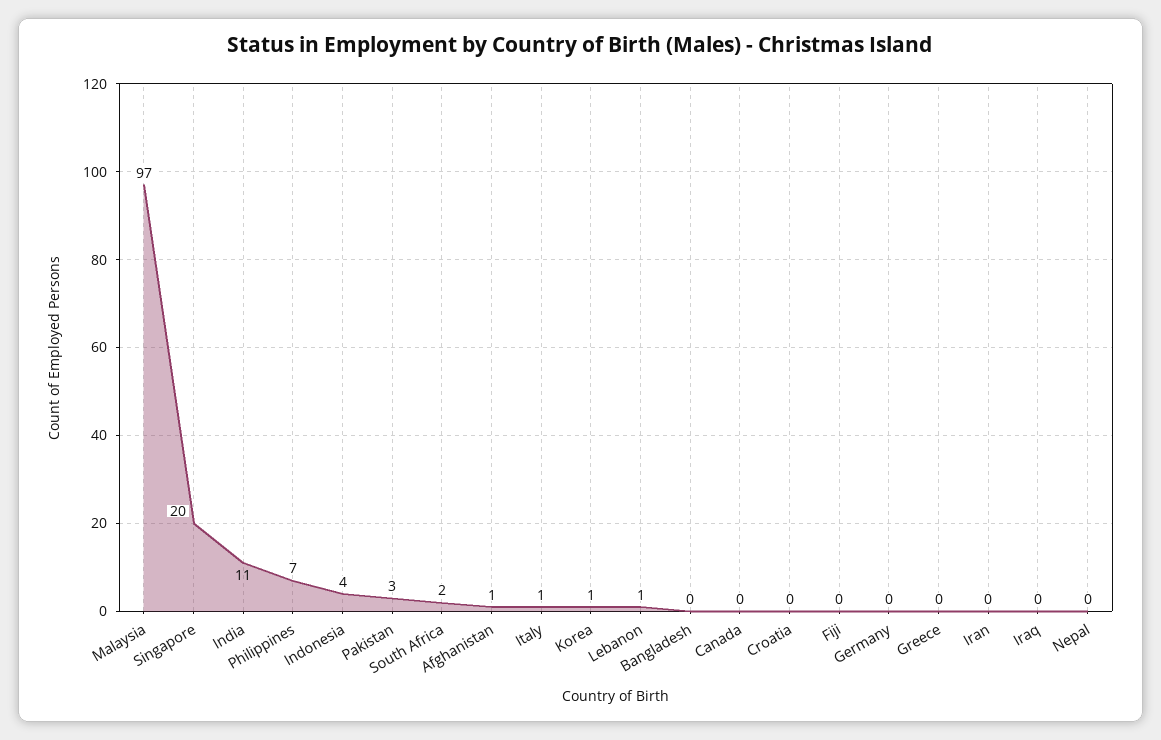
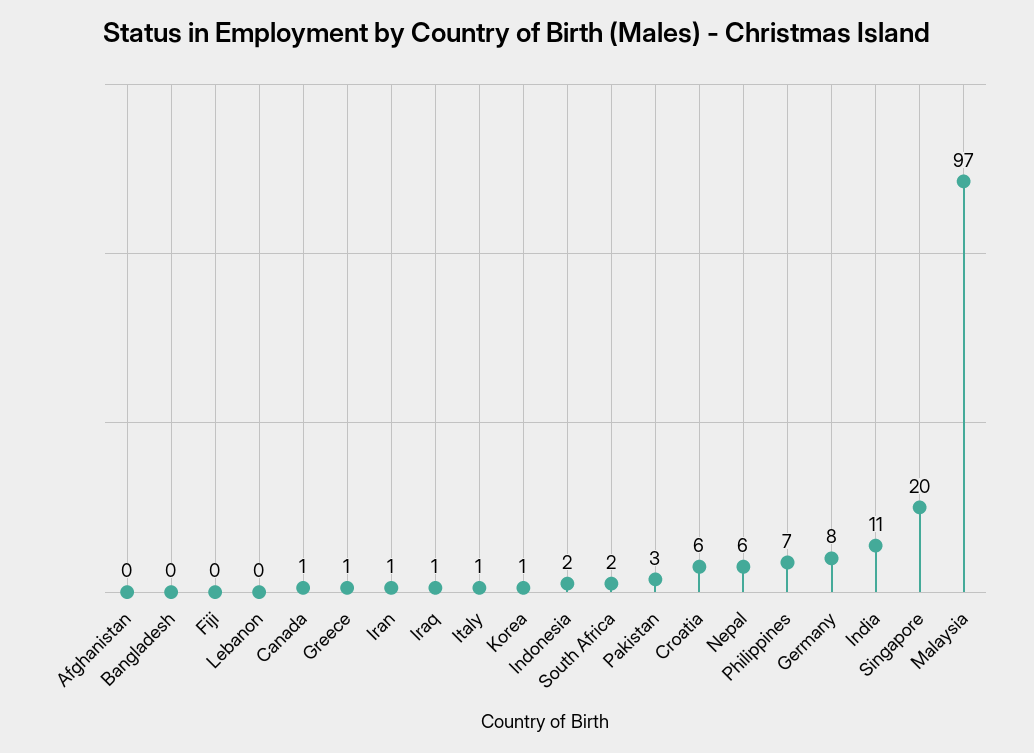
  {
    "Malaysia": 97,
    "Singapore": 20,
    "India": 11,
    "Philippines": 7,
-   "Indonesia": 4,
+   "Indonesia": 2,
    "Pakistan": 3,
    "South Africa": 2,
-   "Afghanistan": 1,
+   "Afghanistan": 0,
    "Italy": 1,
    "Korea": 1,
-   "Lebanon": 1,
+   "Lebanon": 0,
    "Bangladesh": 0,
-   "Canada": 0,
+   "Canada": 1,
-   "Croatia": 0,
+   "Croatia": 6,
    "Fiji": 0,
-   "Germany": 0,
+   "Germany": 8,
-   "Greece": 0,
+   "Greece": 1,
-   "Iran": 0,
+   "Iran": 1,
-   "Iraq": 0,
+   "Iraq": 1,
-   "Nepal": 0
+   "Nepal": 6
  }

